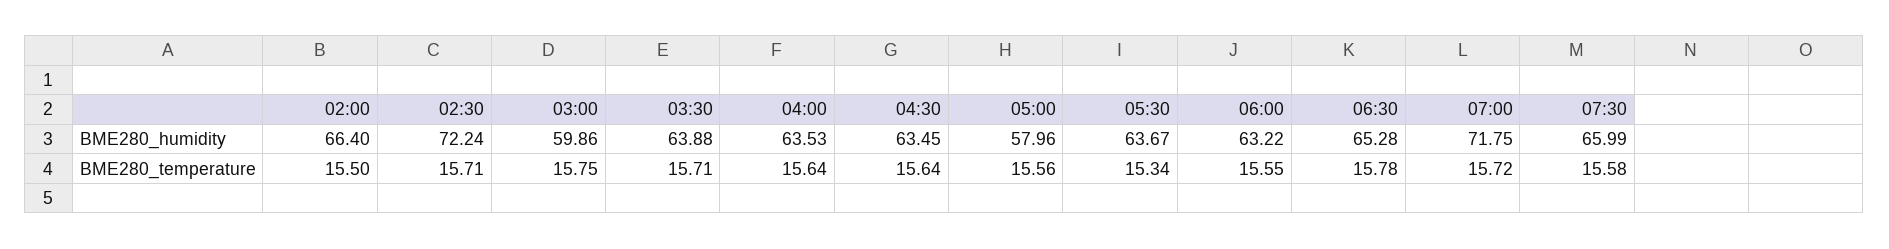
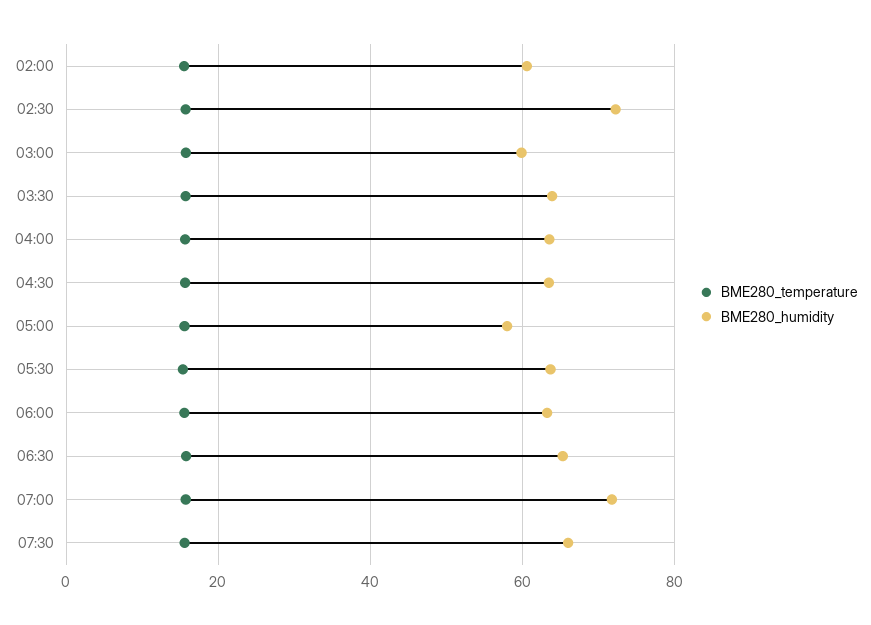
  {
    "BME280_humidity": {
-     "02:00": 66.4,
+     "02:00": 60,
      "02:30": 72.24,
      "03:00": 59.86,
      "03:30": 63.88,
      "04:00": 63.53,
      "04:30": 63.45,
      "05:00": 57.96,
      "05:30": 63.67,
      "06:00": 63.22,
      "06:30": 65.28,
      "07:00": 71.75,
      "07:30": 65.99
    },
    "BME280_temperature": {
      "02:00": 15.5,
      "02:30": 15.71,
      "03:00": 15.75,
      "03:30": 15.71,
      "04:00": 15.64,
      "04:30": 15.64,
      "05:00": 15.56,
      "05:30": 15.34,
      "06:00": 15.55,
      "06:30": 15.78,
      "07:00": 15.72,
      "07:30": 15.58
    }
  }

